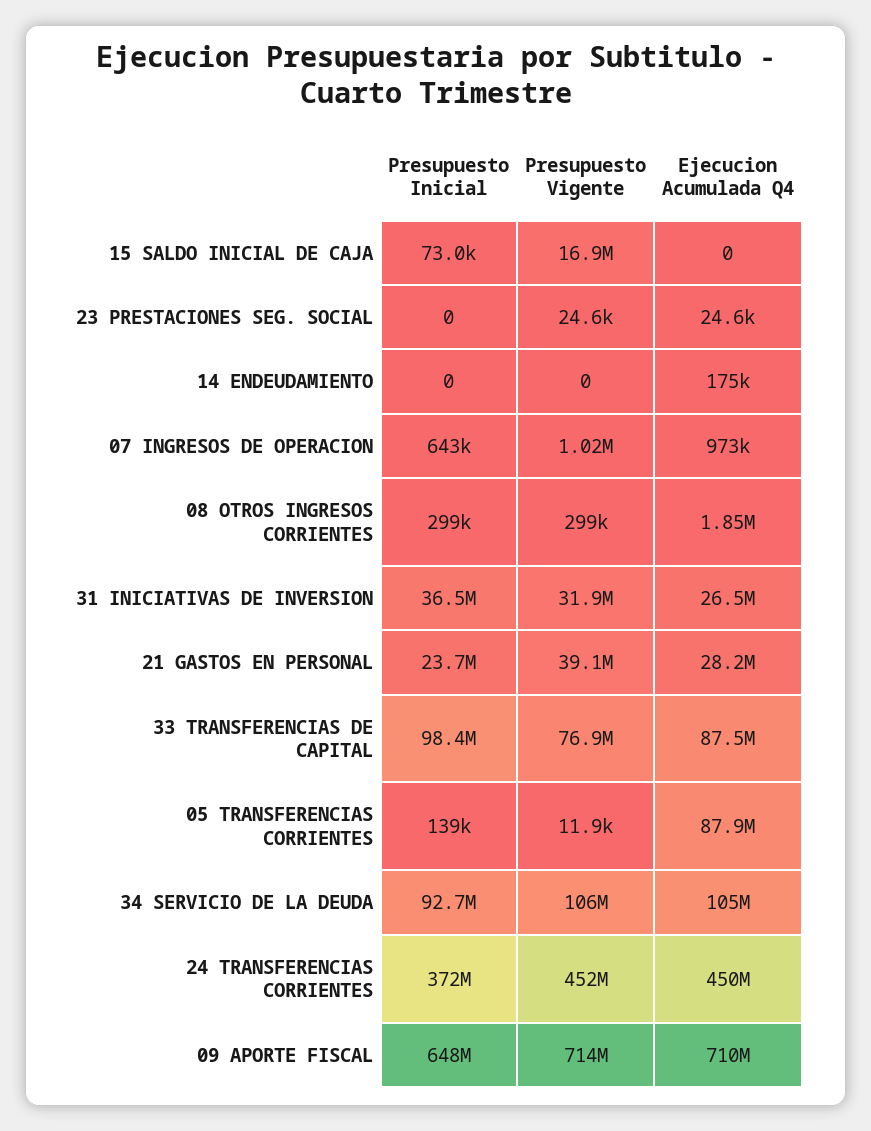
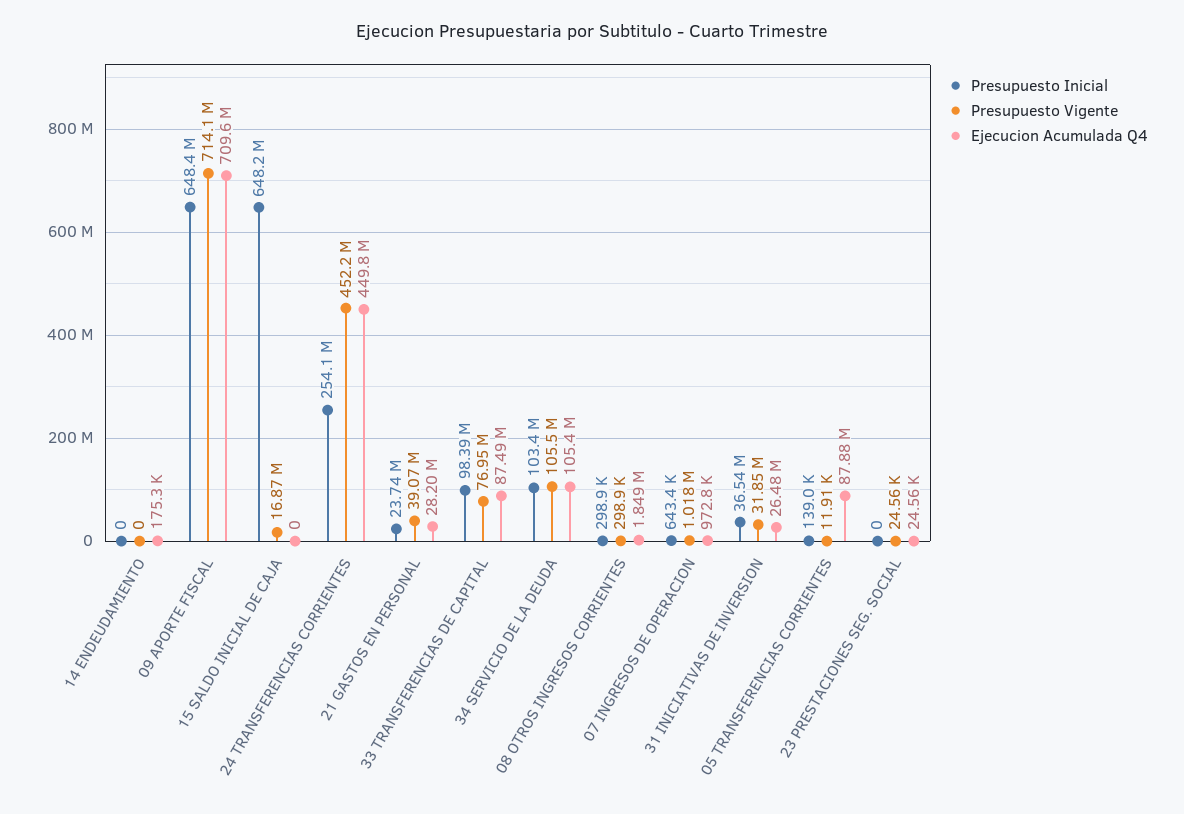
  {
    "Presupuesto Inicial": {
-     "15 SALDO INICIAL DE CAJA": 73000,
+     "15 SALDO INICIAL DE CAJA": 648200000,
      "23 PRESTACIONES SEG. SOCIAL": 0,
      "14 ENDEUDAMIENTO": 0,
      "07 INGRESOS DE OPERACION": 643400,
      "08 OTROS INGRESOS CORRIENTES": 298900,
      "31 INICIATIVAS DE INVERSION": 36540000,
      "21 GASTOS EN PERSONAL": 23740000,
      "33 TRANSFERENCIAS DE CAPITAL": 98390000,
      "05 TRANSFERENCIAS CORRIENTES": 139000,
-     "34 SERVICIO DE LA DEUDA": 92700000,
+     "34 SERVICIO DE LA DEUDA": 103400000,
-     "24 TRANSFERENCIAS CORRIENTES": 372000000,
+     "24 TRANSFERENCIAS CORRIENTES": 254100000,
      "09 APORTE FISCAL": 648400000
    },
    "Presupuesto Vigente": {
      "15 SALDO INICIAL DE CAJA": 16870000,
      "23 PRESTACIONES SEG. SOCIAL": 24560,
      "14 ENDEUDAMIENTO": 0,
      "07 INGRESOS DE OPERACION": 1018000,
      "08 OTROS INGRESOS CORRIENTES": 298900,
      "31 INICIATIVAS DE INVERSION": 31850000,
      "21 GASTOS EN PERSONAL": 39070000,
      "33 TRANSFERENCIAS DE CAPITAL": 76950000,
      "05 TRANSFERENCIAS CORRIENTES": 11910,
      "34 SERVICIO DE LA DEUDA": 105500000,
      "24 TRANSFERENCIAS CORRIENTES": 452200000,
      "09 APORTE FISCAL": 714100000
    },
    "Ejecucion Acumulada Q4": {
      "15 SALDO INICIAL DE CAJA": 0,
      "23 PRESTACIONES SEG. SOCIAL": 24560,
      "14 ENDEUDAMIENTO": 175300,
      "07 INGRESOS DE OPERACION": 972800,
      "08 OTROS INGRESOS CORRIENTES": 1849000,
      "31 INICIATIVAS DE INVERSION": 26480000,
      "21 GASTOS EN PERSONAL": 28200000,
      "33 TRANSFERENCIAS DE CAPITAL": 87490000,
      "05 TRANSFERENCIAS CORRIENTES": 87880000,
      "34 SERVICIO DE LA DEUDA": 105400000,
      "24 TRANSFERENCIAS CORRIENTES": 449800000,
      "09 APORTE FISCAL": 709600000
    }
  }

